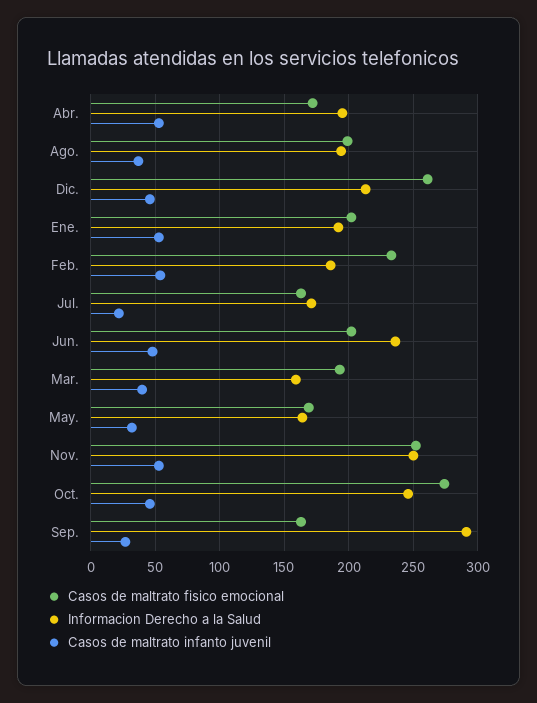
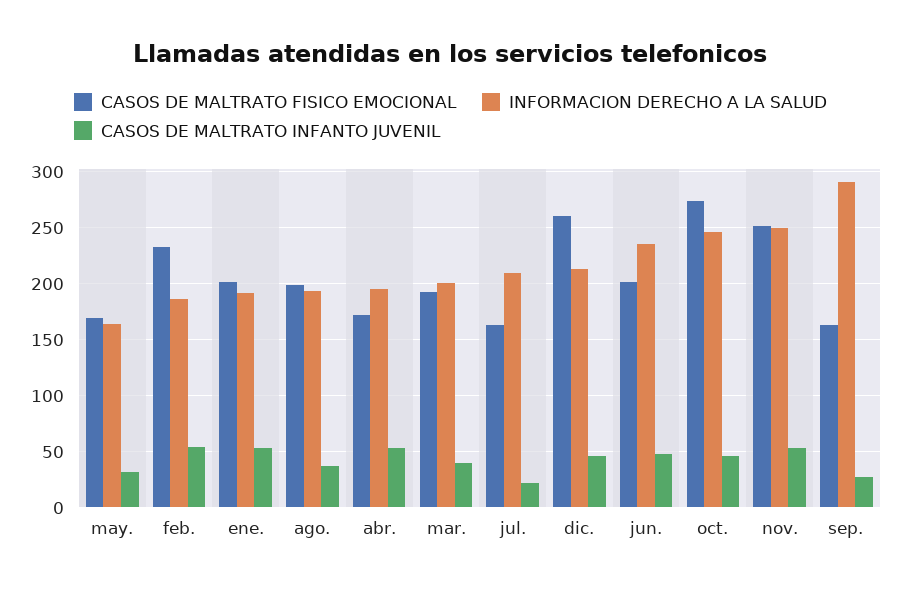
  {
    "Casos de maltrato fisico emocional": {
      "Abr.": 170,
      "Ago.": 200,
      "Dic.": 260,
      "Ene.": 200,
      "Feb.": 235,
      "Jul.": 165,
      "Jun.": 200,
      "Mar.": 195,
      "May.": 170,
      "Nov.": 250,
      "Oct.": 275,
      "Sep.": 165
    },
    "Informacion Derecho a la Salud": {
      "Abr.": 195,
      "Ago.": 195,
      "Dic.": 215,
      "Ene.": 190,
      "Feb.": 185,
-     "Jul.": 170,
+     "Jul.": 210,
      "Jun.": 235,
-     "Mar.": 160,
+     "Mar.": 200,
      "May.": 165,
      "Nov.": 250,
      "Oct.": 245,
      "Sep.": 290
    },
    "Casos de maltrato infanto juvenil": {
      "Abr.": 55,
      "Ago.": 35,
      "Dic.": 45,
      "Ene.": 55,
      "Feb.": 55,
      "Jul.": 20,
      "Jun.": 50,
      "Mar.": 40,
      "May.": 30,
      "Nov.": 55,
      "Oct.": 45,
      "Sep.": 25
    }
  }

